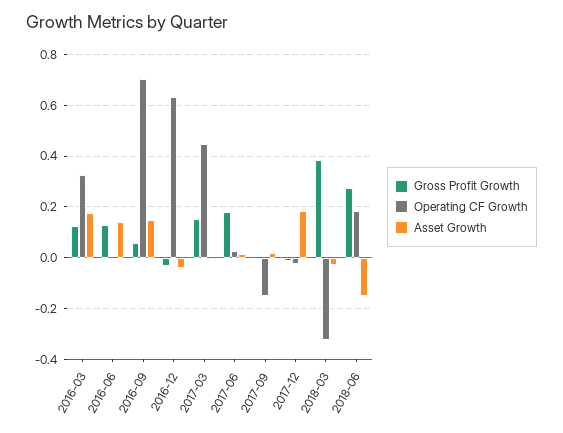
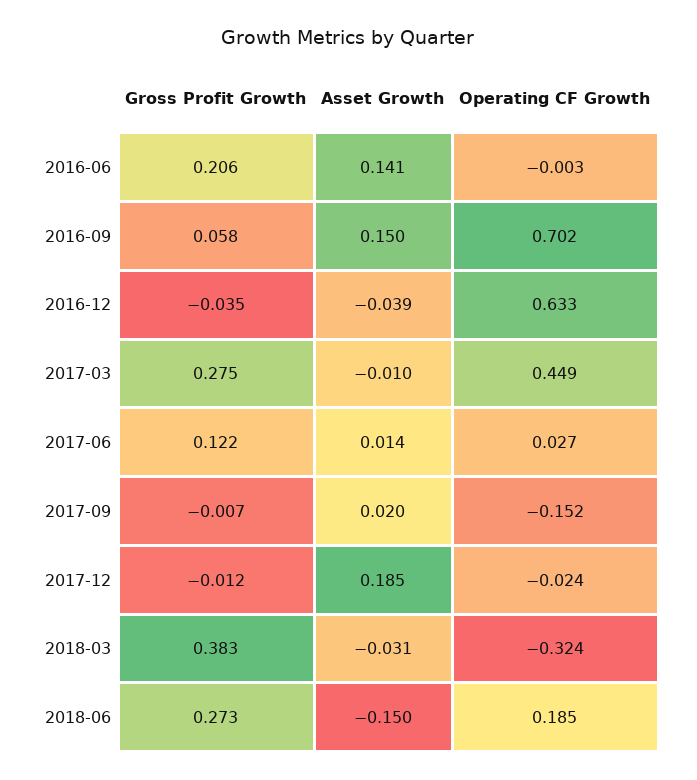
  {
    "Gross Profit Growth": {
-     "2016-03": 0.125,
-     "2016-06": 0.125,
+     "2016-06": 0.206,
      "2016-09": 0.058,
      "2016-12": -0.035,
-     "2017-03": 0.15,
+     "2017-03": 0.275,
-     "2017-06": 0.175,
+     "2017-06": 0.122,
      "2017-09": -0.007,
      "2017-12": -0.012,
      "2018-03": 0.383,
      "2018-06": 0.273
    },
    "Operating CF Growth": {
-     "2016-03": 0.325,
      "2016-06": -0.003,
      "2016-09": 0.702,
      "2016-12": 0.633,
      "2017-03": 0.449,
      "2017-06": 0.027,
      "2017-09": -0.152,
      "2017-12": -0.024,
      "2018-03": -0.324,
      "2018-06": 0.185
    },
    "Asset Growth": {
-     "2016-03": 0.175,
      "2016-06": 0.141,
      "2016-09": 0.15,
      "2016-12": -0.039,
      "2017-03": -0.01,
      "2017-06": 0.014,
      "2017-09": 0.02,
      "2017-12": 0.185,
      "2018-03": -0.031,
      "2018-06": -0.15
    }
  }

